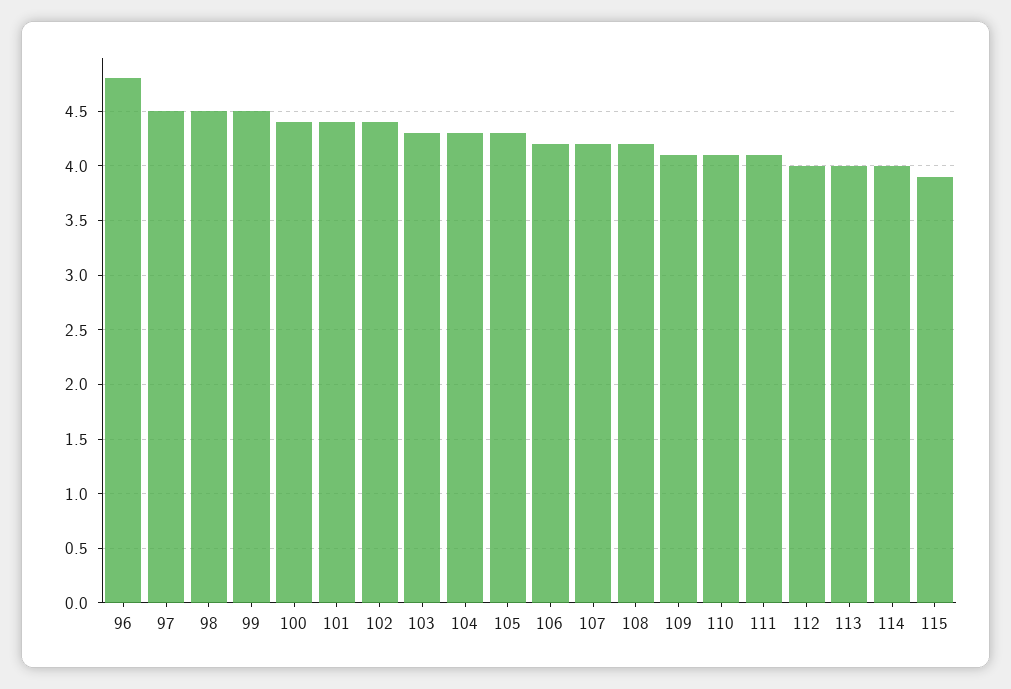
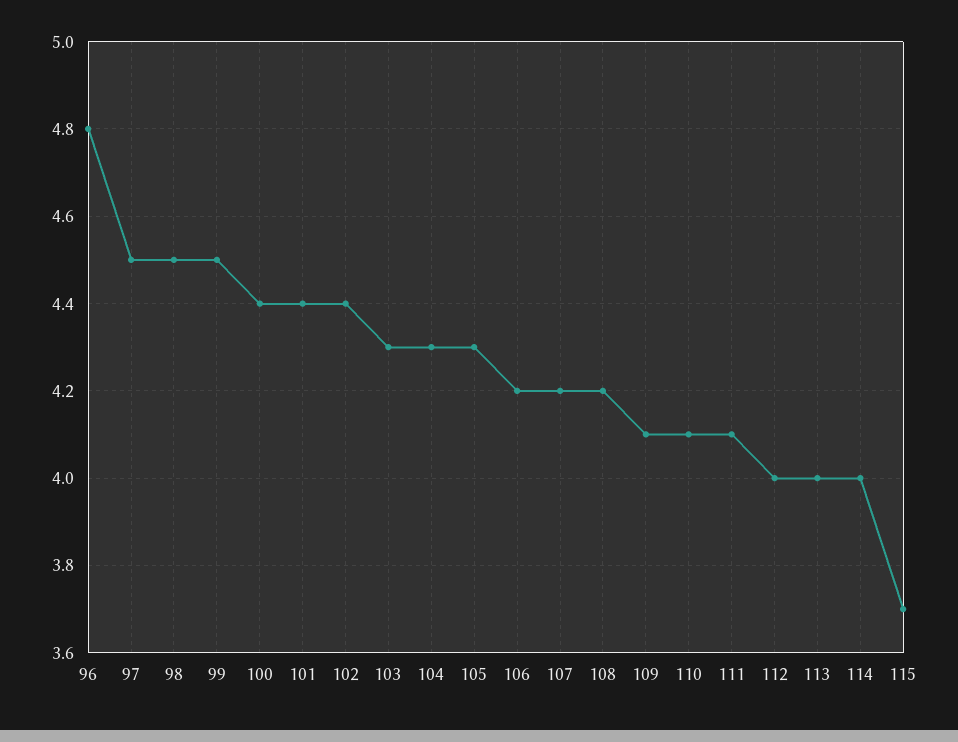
  {
    "96": 4.8,
    "97": 4.5,
    "98": 4.5,
    "99": 4.5,
    "100": 4.4,
    "101": 4.4,
    "102": 4.4,
    "103": 4.3,
    "104": 4.3,
    "105": 4.3,
    "106": 4.2,
    "107": 4.2,
    "108": 4.2,
    "109": 4.1,
    "110": 4.1,
    "111": 4.1,
    "112": 4,
    "113": 4,
    "114": 4,
-   "115": 3.9
+   "115": 3.7
  }

